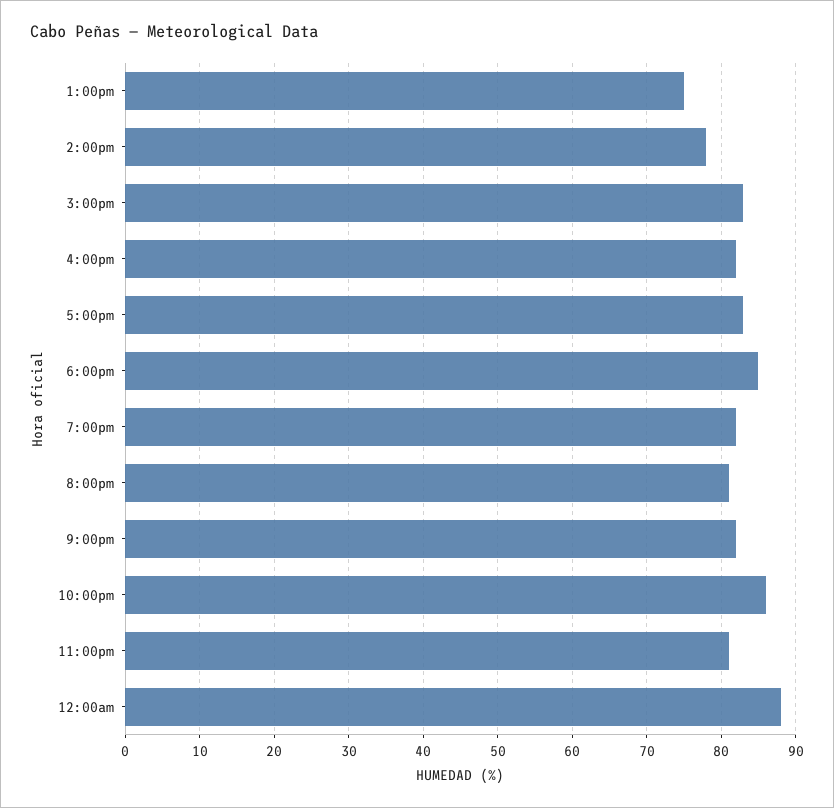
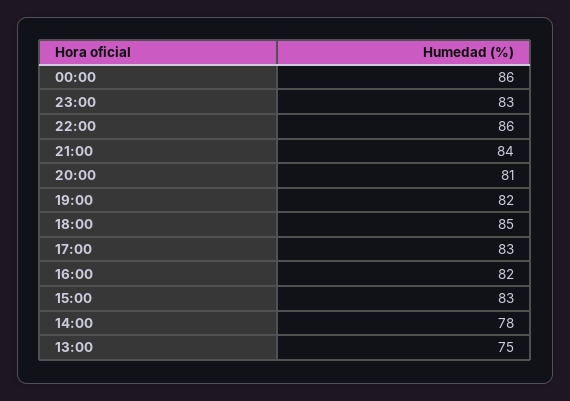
  {
    "1:00pm": 75,
    "2:00pm": 78,
    "3:00pm": 83,
    "4:00pm": 82,
    "5:00pm": 83,
    "6:00pm": 85,
    "7:00pm": 82,
    "8:00pm": 81,
-   "9:00pm": 82,
+   "9:00pm": 84,
    "10:00pm": 86,
-   "11:00pm": 81,
+   "11:00pm": 83,
-   "12:00am": 88
+   "12:00am": 86
  }

